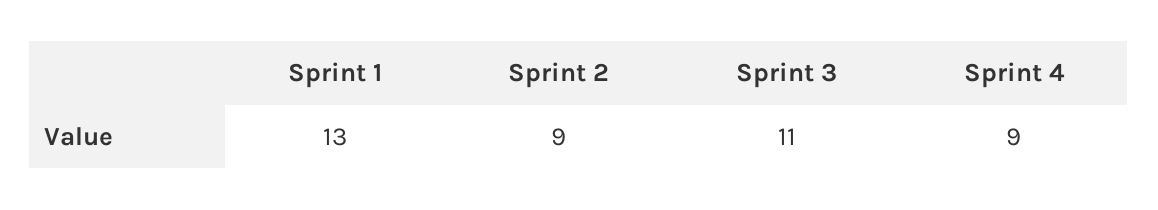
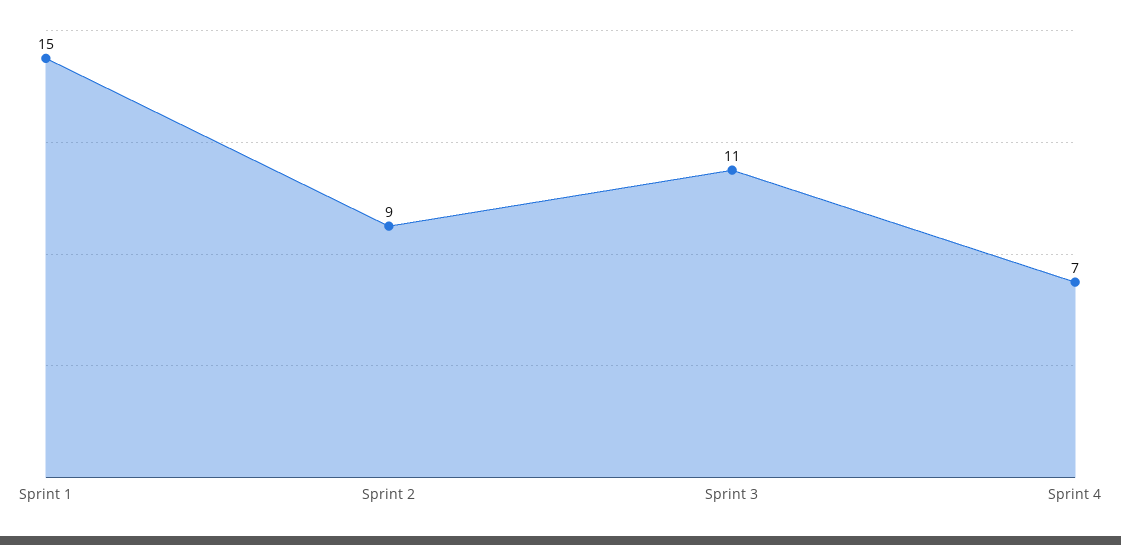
  {
-   "Sprint 1": 13,
+   "Sprint 1": 15,
    "Sprint 2": 9,
    "Sprint 3": 11,
-   "Sprint 4": 9
+   "Sprint 4": 7
  }

